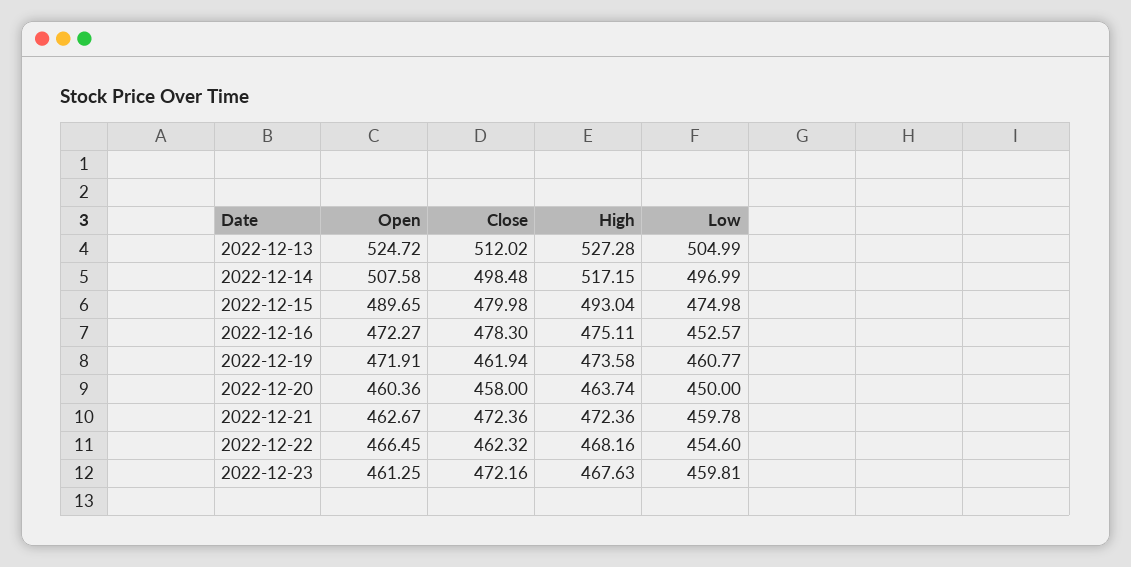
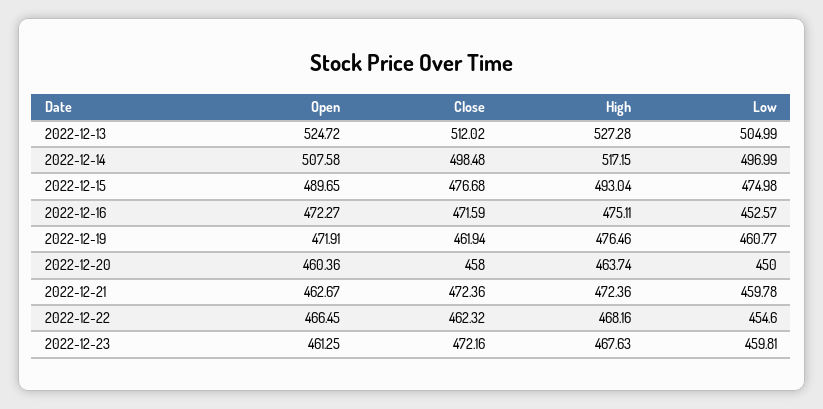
  {
    "Open": {
      "2022-12-13": 524.72,
      "2022-12-14": 507.58,
      "2022-12-15": 489.65,
      "2022-12-16": 472.27,
      "2022-12-19": 471.91,
      "2022-12-20": 460.36,
      "2022-12-21": 462.67,
      "2022-12-22": 466.45,
      "2022-12-23": 461.25
    },
    "Close": {
      "2022-12-13": 512.02,
      "2022-12-14": 498.48,
-     "2022-12-15": 479.98,
+     "2022-12-15": 476.68,
-     "2022-12-16": 478.3,
+     "2022-12-16": 471.59,
      "2022-12-19": 461.94,
      "2022-12-20": 458,
      "2022-12-21": 472.36,
      "2022-12-22": 462.32,
      "2022-12-23": 472.16
    },
    "High": {
      "2022-12-13": 527.28,
      "2022-12-14": 517.15,
      "2022-12-15": 493.04,
      "2022-12-16": 475.11,
-     "2022-12-19": 473.58,
+     "2022-12-19": 476.46,
      "2022-12-20": 463.74,
      "2022-12-21": 472.36,
      "2022-12-22": 468.16,
      "2022-12-23": 467.63
    },
    "Low": {
      "2022-12-13": 504.99,
      "2022-12-14": 496.99,
      "2022-12-15": 474.98,
      "2022-12-16": 452.57,
      "2022-12-19": 460.77,
      "2022-12-20": 450,
      "2022-12-21": 459.78,
      "2022-12-22": 454.6,
      "2022-12-23": 459.81
    }
  }

